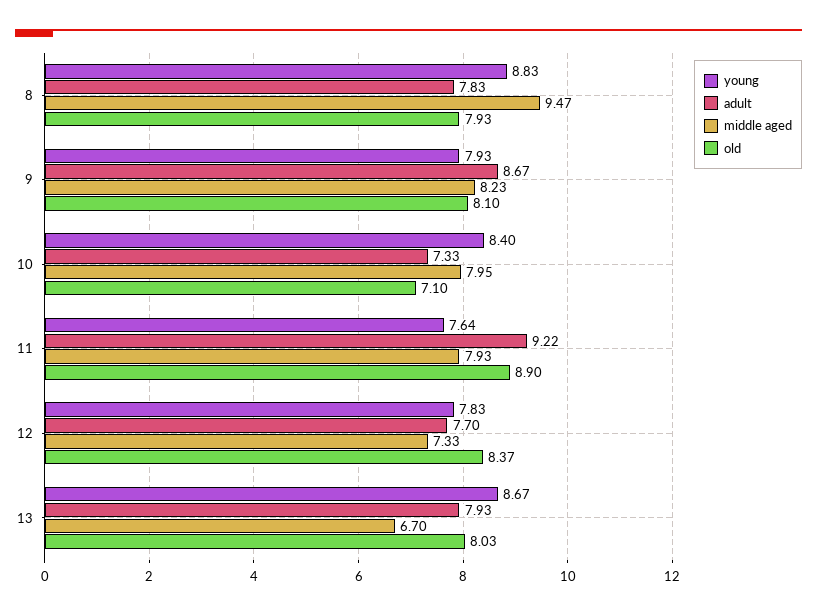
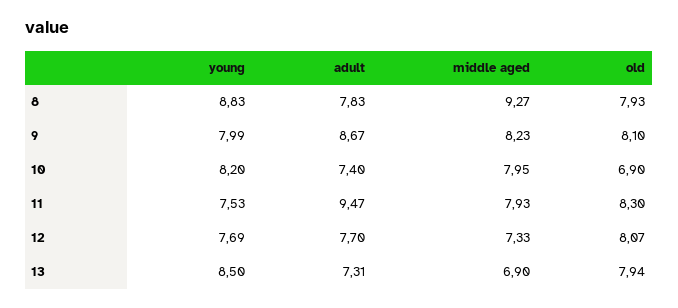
  {
    "young": {
      "8": 8.83,
-     "9": 7.93,
+     "9": 7.99,
-     "10": 8.4,
+     "10": 8.2,
-     "11": 7.64,
+     "11": 7.53,
-     "12": 7.83,
+     "12": 7.69,
-     "13": 8.67
+     "13": 8.5
    },
    "adult": {
      "8": 7.83,
      "9": 8.67,
-     "10": 7.33,
+     "10": 7.4,
-     "11": 9.22,
+     "11": 9.47,
      "12": 7.7,
-     "13": 7.93
+     "13": 7.31
    },
    "middle aged": {
-     "8": 9.47,
+     "8": 9.27,
      "9": 8.23,
      "10": 7.95,
      "11": 7.93,
      "12": 7.33,
-     "13": 6.7
+     "13": 6.9
    },
    "old": {
      "8": 7.93,
      "9": 8.1,
-     "10": 7.1,
+     "10": 6.9,
-     "11": 8.9,
+     "11": 8.3,
-     "12": 8.37,
+     "12": 8.07,
-     "13": 8.03
+     "13": 7.94
    }
  }

